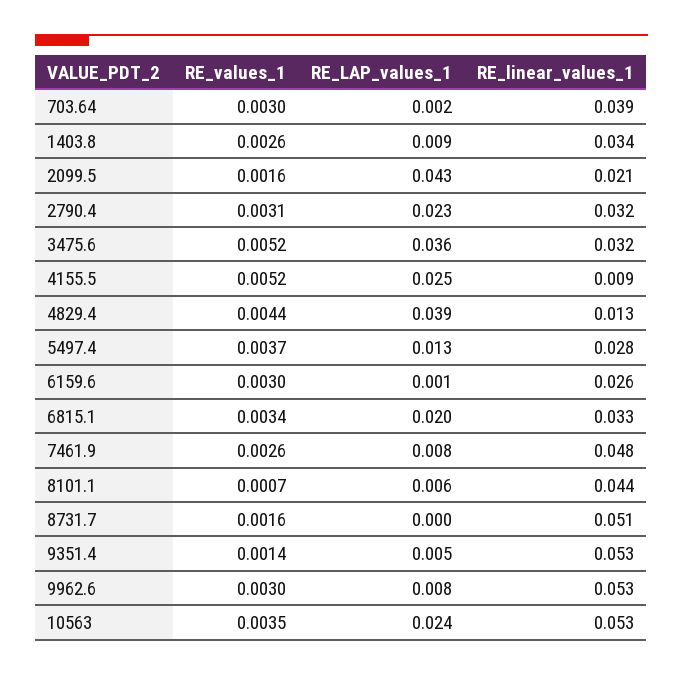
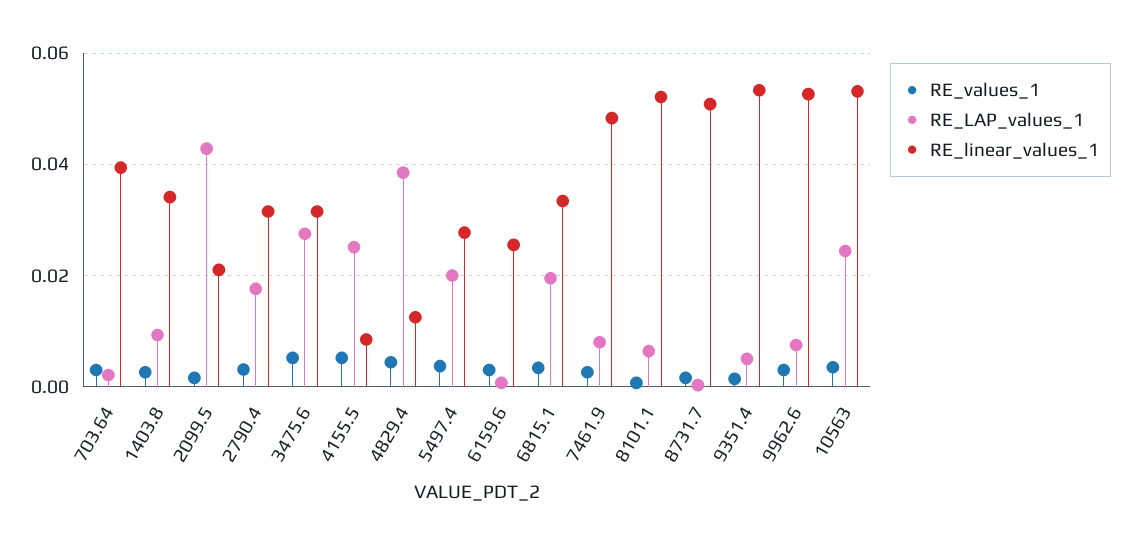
  {
    "RE_values_1": {
      "703.64": 0.003,
      "1403.8": 0.0026,
      "2099.5": 0.0016,
      "2790.4": 0.0031,
      "3475.6": 0.0052,
      "4155.5": 0.0052,
      "4829.4": 0.0044,
      "5497.4": 0.0037,
      "6159.6": 0.003,
      "6815.1": 0.0034,
      "7461.9": 0.0026,
      "8101.1": 0.0007,
      "8731.7": 0.0016,
      "9351.4": 0.0014,
      "9962.6": 0.003,
      "10563": 0.0035
    },
    "RE_LAP_values_1": {
      "703.64": 0.002,
      "1403.8": 0.009,
      "2099.5": 0.043,
-     "2790.4": 0.023,
+     "2790.4": 0.018,
-     "3475.6": 0.036,
+     "3475.6": 0.028,
      "4155.5": 0.025,
      "4829.4": 0.039,
-     "5497.4": 0.013,
+     "5497.4": 0.02,
      "6159.6": 0.001,
      "6815.1": 0.02,
      "7461.9": 0.008,
      "8101.1": 0.006,
      "8731.7": 0,
      "9351.4": 0.005,
      "9962.6": 0.008,
      "10563": 0.024
    },
    "RE_linear_values_1": {
      "703.64": 0.039,
      "1403.8": 0.034,
      "2099.5": 0.021,
      "2790.4": 0.032,
      "3475.6": 0.032,
      "4155.5": 0.009,
      "4829.4": 0.013,
      "5497.4": 0.028,
      "6159.6": 0.026,
      "6815.1": 0.033,
      "7461.9": 0.048,
-     "8101.1": 0.044,
+     "8101.1": 0.052,
      "8731.7": 0.051,
      "9351.4": 0.053,
      "9962.6": 0.053,
      "10563": 0.053
    }
  }

